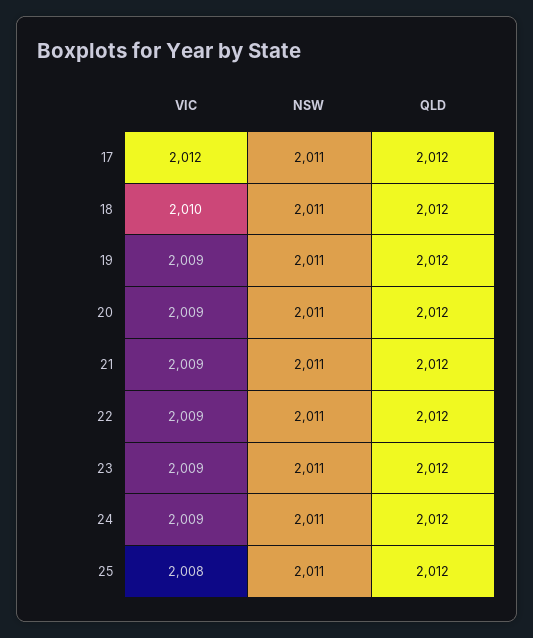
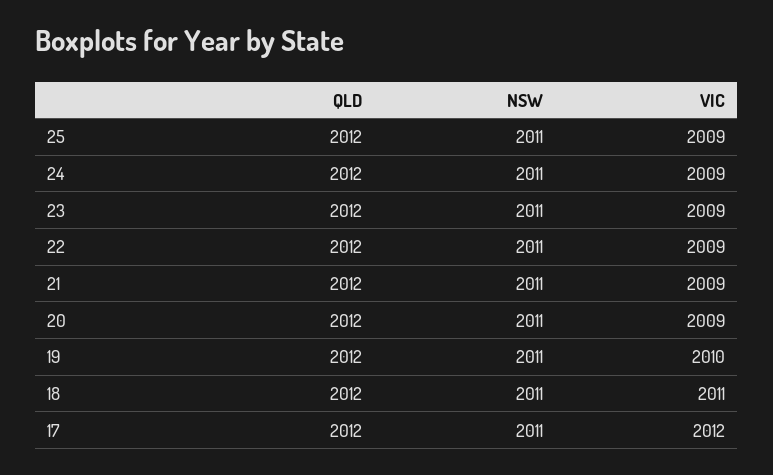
  {
    "VIC": {
      "17": 2012,
-     "18": 2010,
+     "18": 2011,
-     "19": 2009,
+     "19": 2010,
      "20": 2009,
      "21": 2009,
      "22": 2009,
      "23": 2009,
      "24": 2009,
-     "25": 2008
+     "25": 2009
    },
    "NSW": {
      "17": 2011,
      "18": 2011,
      "19": 2011,
      "20": 2011,
      "21": 2011,
      "22": 2011,
      "23": 2011,
      "24": 2011,
      "25": 2011
    },
    "QLD": {
      "17": 2012,
      "18": 2012,
      "19": 2012,
      "20": 2012,
      "21": 2012,
      "22": 2012,
      "23": 2012,
      "24": 2012,
      "25": 2012
    }
  }

